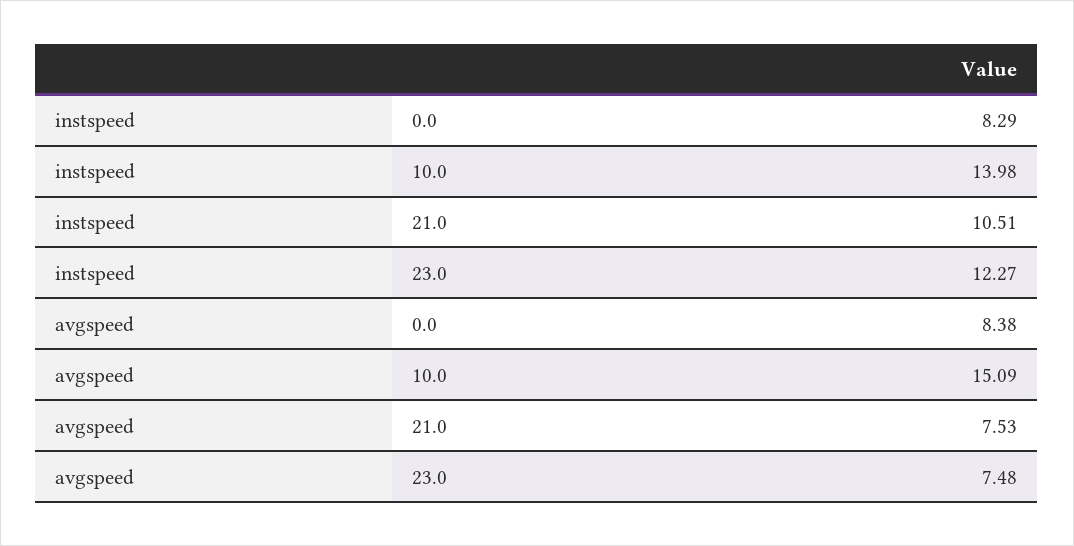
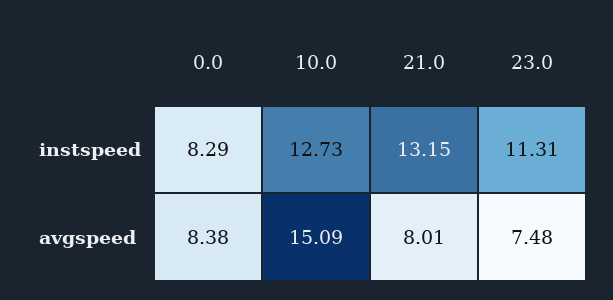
  {
    "instspeed": {
      "0.0": 8.29,
-     "10.0": 13.98,
+     "10.0": 12.73,
-     "21.0": 10.51,
+     "21.0": 13.15,
-     "23.0": 12.27
+     "23.0": 11.31
    },
    "avgspeed": {
      "0.0": 8.38,
      "10.0": 15.09,
-     "21.0": 7.53,
+     "21.0": 8.01,
      "23.0": 7.48
    }
  }

